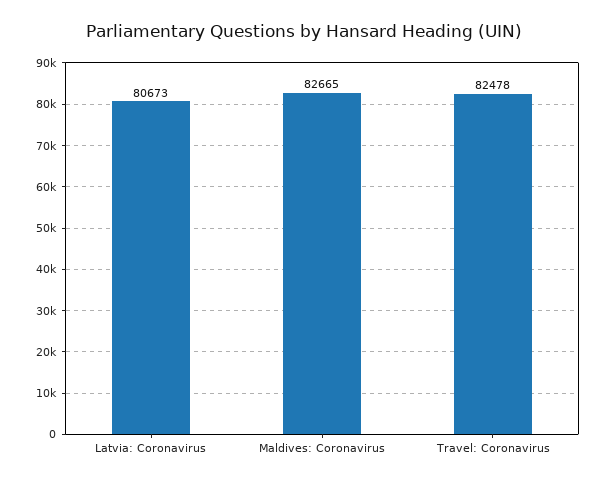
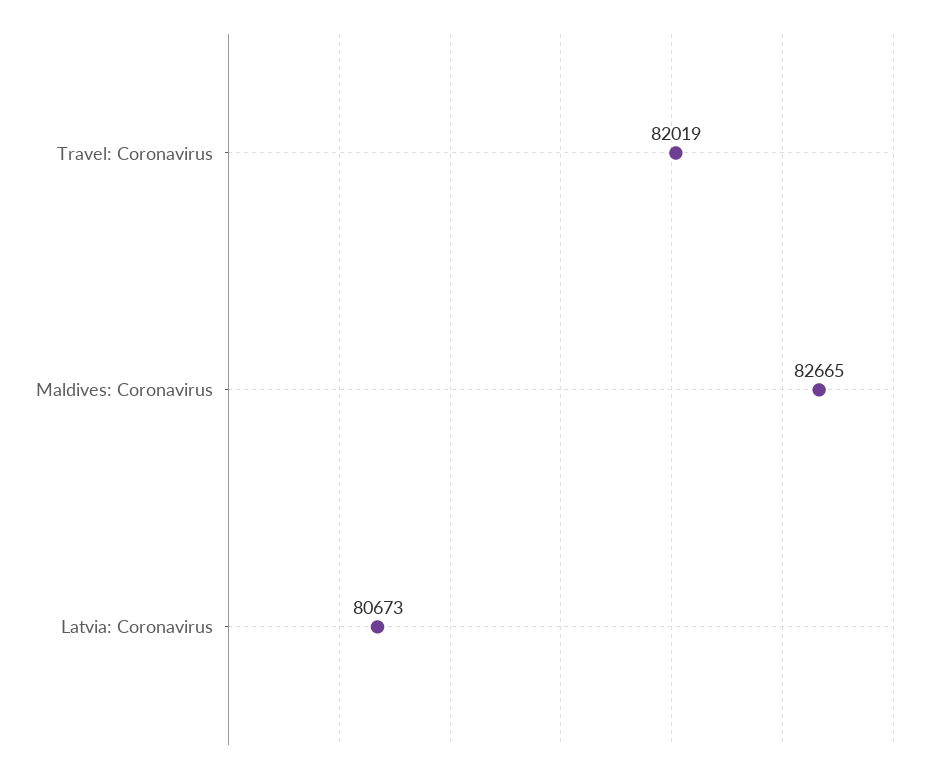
  {
    "Latvia: Coronavirus": 80673,
    "Maldives: Coronavirus": 82665,
-   "Travel: Coronavirus": 82478
+   "Travel: Coronavirus": 82019
  }

